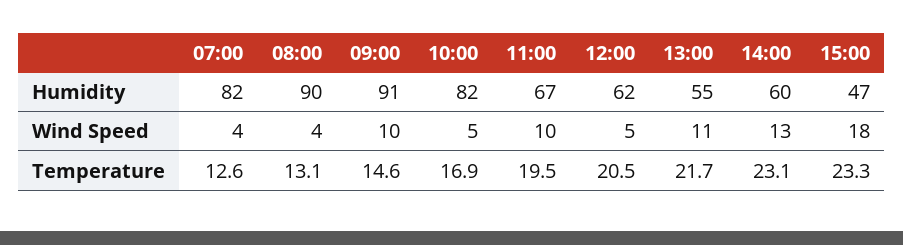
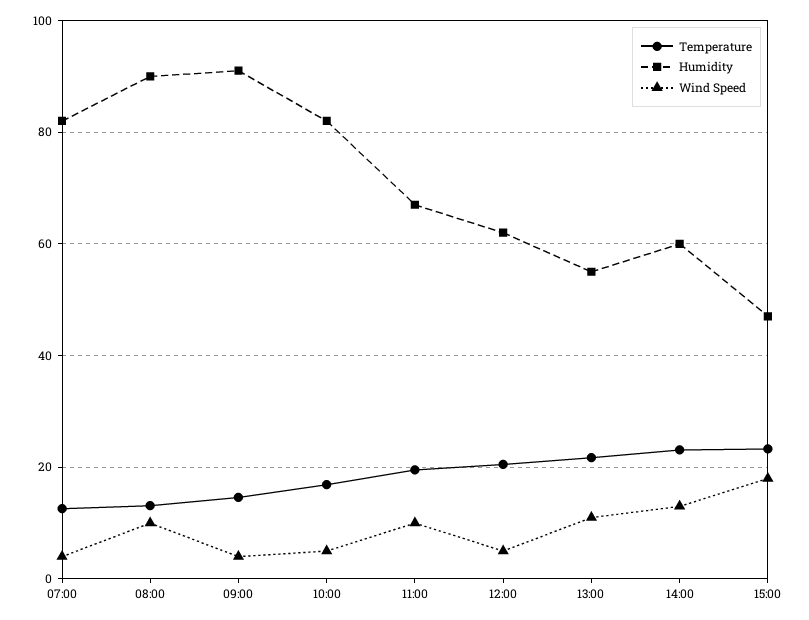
  {
    "Humidity": {
      "07:00": 82,
      "08:00": 90,
      "09:00": 91,
      "10:00": 82,
      "11:00": 67,
      "12:00": 62,
      "13:00": 55,
      "14:00": 60,
      "15:00": 47
    },
    "Wind Speed": {
      "07:00": 4,
-     "08:00": 4,
+     "08:00": 10,
-     "09:00": 10,
+     "09:00": 4,
      "10:00": 5,
      "11:00": 10,
      "12:00": 5,
      "13:00": 11,
      "14:00": 13,
      "15:00": 18
    },
    "Temperature": {
      "07:00": 12.6,
      "08:00": 13.1,
      "09:00": 14.6,
      "10:00": 16.9,
      "11:00": 19.5,
      "12:00": 20.5,
      "13:00": 21.7,
      "14:00": 23.1,
      "15:00": 23.3
    }
  }

